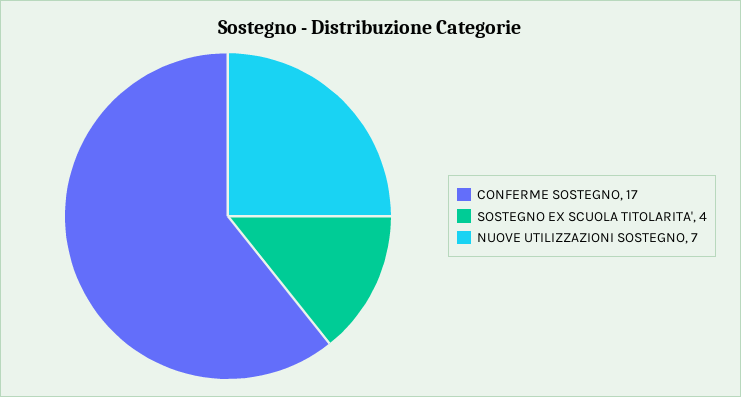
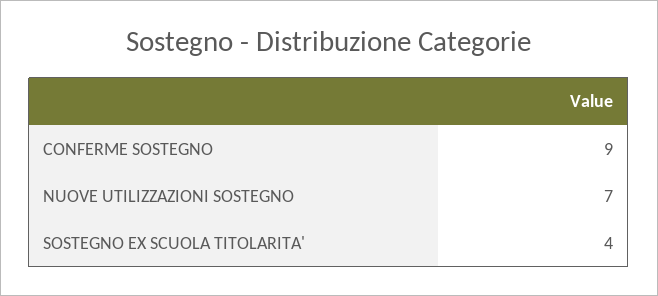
  {
-   "CONFERME SOSTEGNO": 17,
+   "CONFERME SOSTEGNO": 9,
    "SOSTEGNO EX SCUOLA TITOLARITA'": 4,
    "NUOVE UTILIZZAZIONI SOSTEGNO": 7
  }

